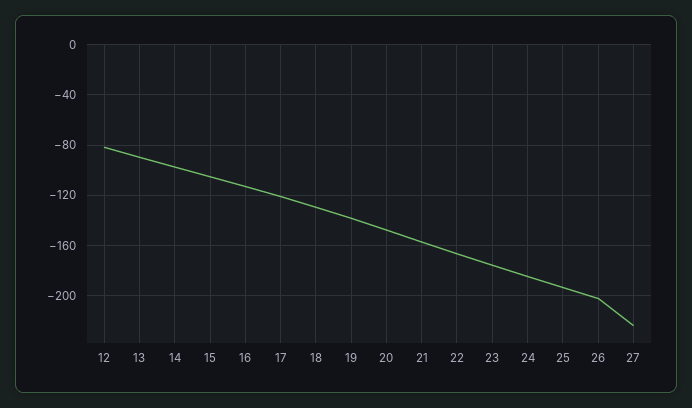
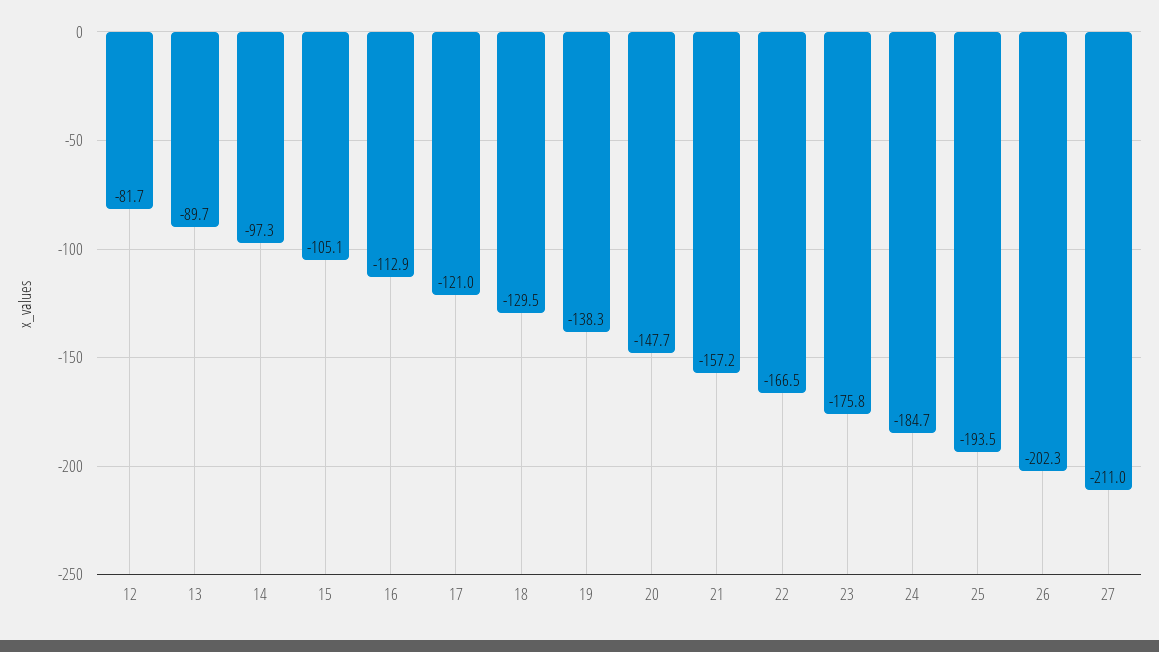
  {
    "12": -81.7,
    "13": -89.7,
    "14": -97.3,
    "15": -105.1,
    "16": -112.9,
    "17": -121,
    "18": -129.5,
    "19": -138.3,
    "20": -147.7,
    "21": -157.2,
    "22": -166.5,
    "23": -175.8,
    "24": -184.7,
    "25": -193.5,
    "26": -202.3,
-   "27": -225
+   "27": -211
  }

